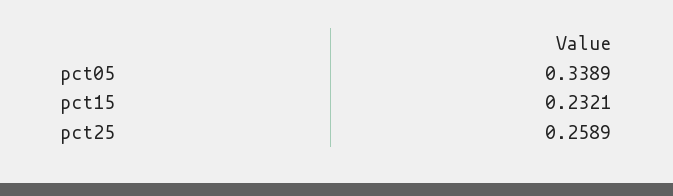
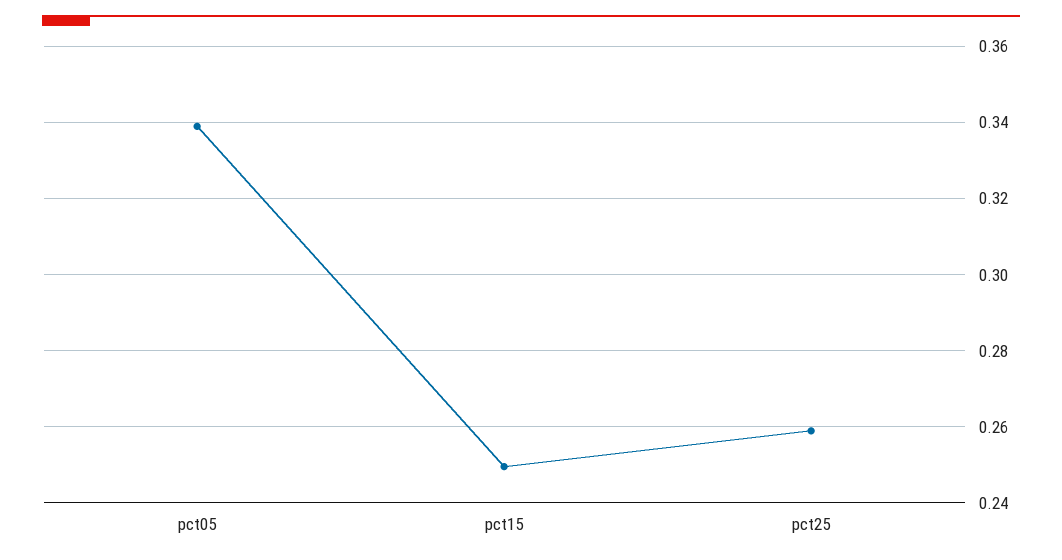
  {
    "pct05": 0.3389,
-   "pct15": 0.2321,
+   "pct15": 0.25,
    "pct25": 0.2589
  }

